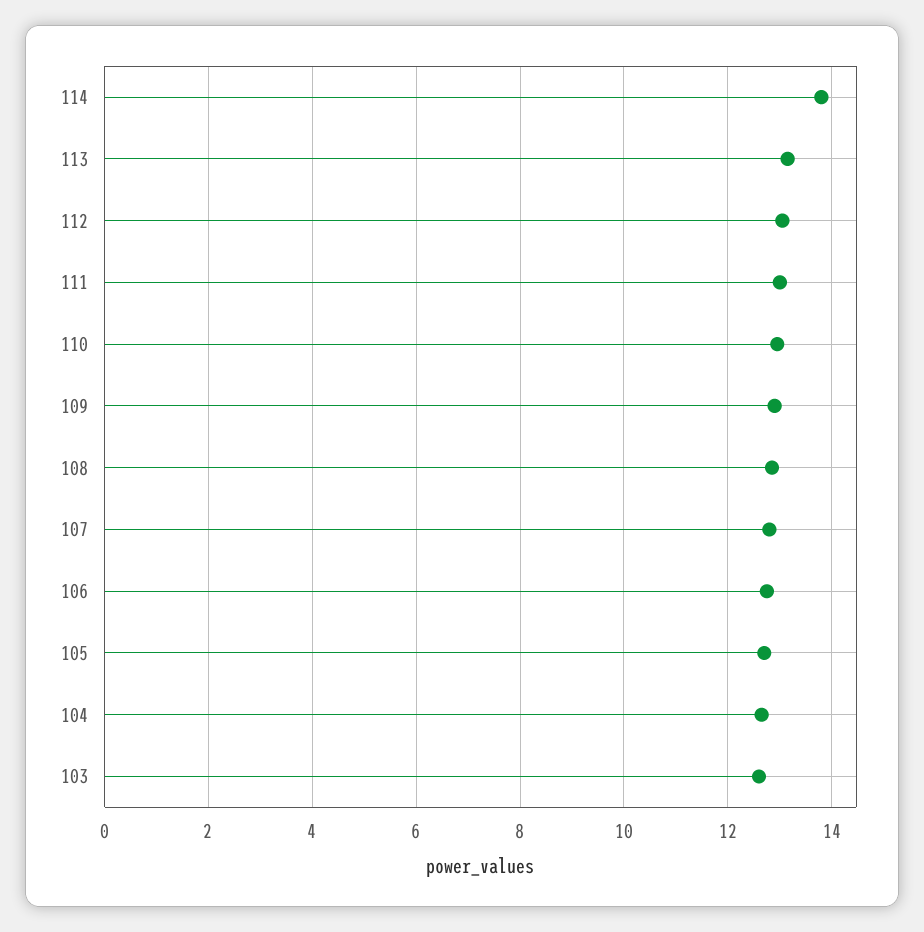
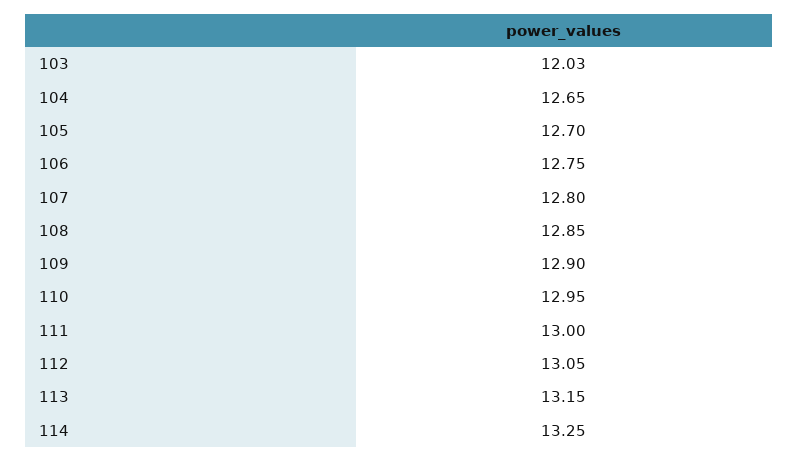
  {
-   "114": 13.8,
+   "114": 13.25,
    "113": 13.15,
    "112": 13.05,
    "111": 13,
    "110": 12.95,
    "109": 12.9,
    "108": 12.85,
    "107": 12.8,
    "106": 12.75,
    "105": 12.7,
    "104": 12.65,
-   "103": 12.6
+   "103": 12.03
  }

